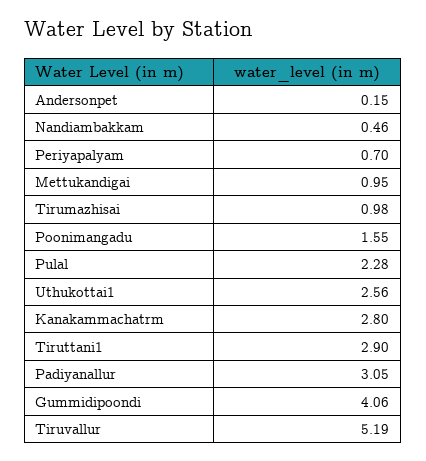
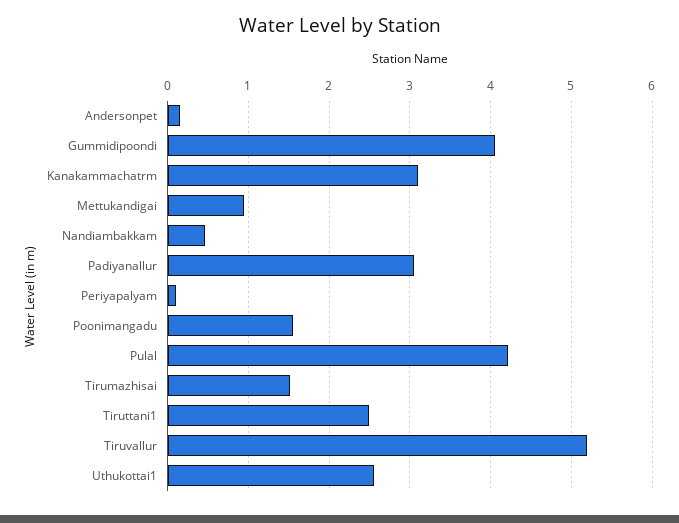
  {
    "Andersonpet": 0.15,
    "Nandiambakkam": 0.46,
-   "Periyapalyam": 0.7,
+   "Periyapalyam": 0.1,
    "Mettukandigai": 0.95,
-   "Tirumazhisai": 0.98,
+   "Tirumazhisai": 1.5,
    "Poonimangadu": 1.55,
-   "Pulal": 2.28,
+   "Pulal": 4.2,
    "Uthukottai1": 2.56,
-   "Kanakammachatrm": 2.8,
+   "Kanakammachatrm": 3.1,
-   "Tiruttani1": 2.9,
+   "Tiruttani1": 2.5,
    "Padiyanallur": 3.05,
    "Gummidipoondi": 4.06,
    "Tiruvallur": 5.19
  }

